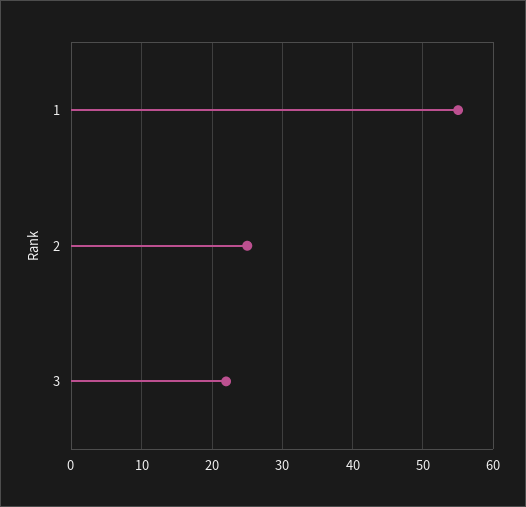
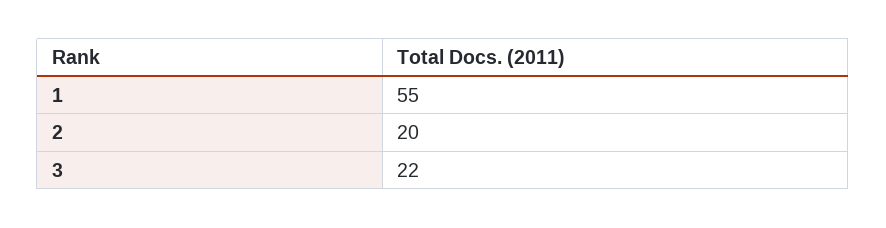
  {
    "1": 55,
-   "2": 25,
+   "2": 20,
    "3": 22
  }

